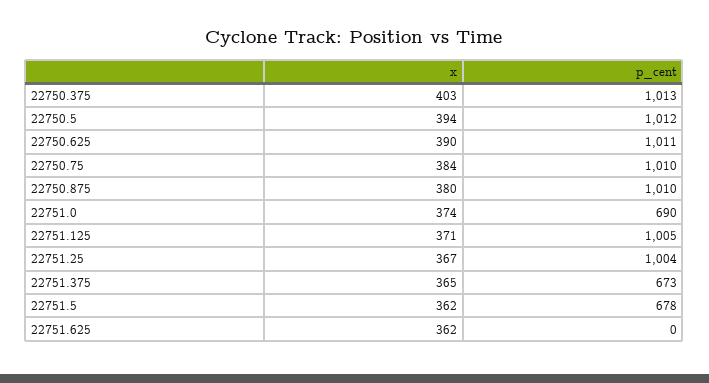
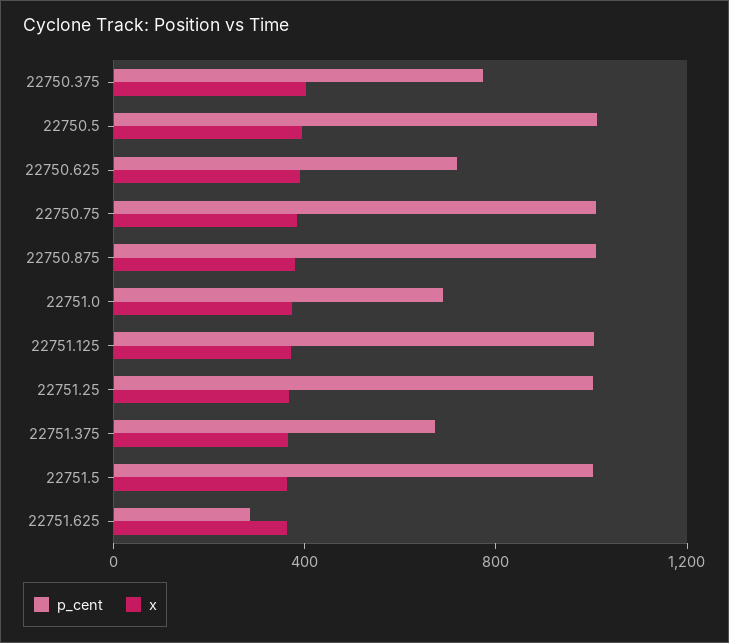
  {
    "x": {
      "22750.375": 403,
      "22750.5": 394,
      "22750.625": 390,
      "22750.75": 384,
      "22750.875": 380,
      "22751.0": 374,
      "22751.125": 371,
      "22751.25": 367,
      "22751.375": 365,
      "22751.5": 362,
      "22751.625": 362
    },
    "p_cent": {
-     "22750.375": 1013,
+     "22750.375": 800,
      "22750.5": 1012,
-     "22750.625": 1011,
+     "22750.625": 700,
      "22750.75": 1010,
      "22750.875": 1010,
      "22751.0": 690,
      "22751.125": 1005,
      "22751.25": 1004,
      "22751.375": 673,
-     "22751.5": 678,
+     "22751.5": 1000,
-     "22751.625": 0
+     "22751.625": 300
    }
  }

